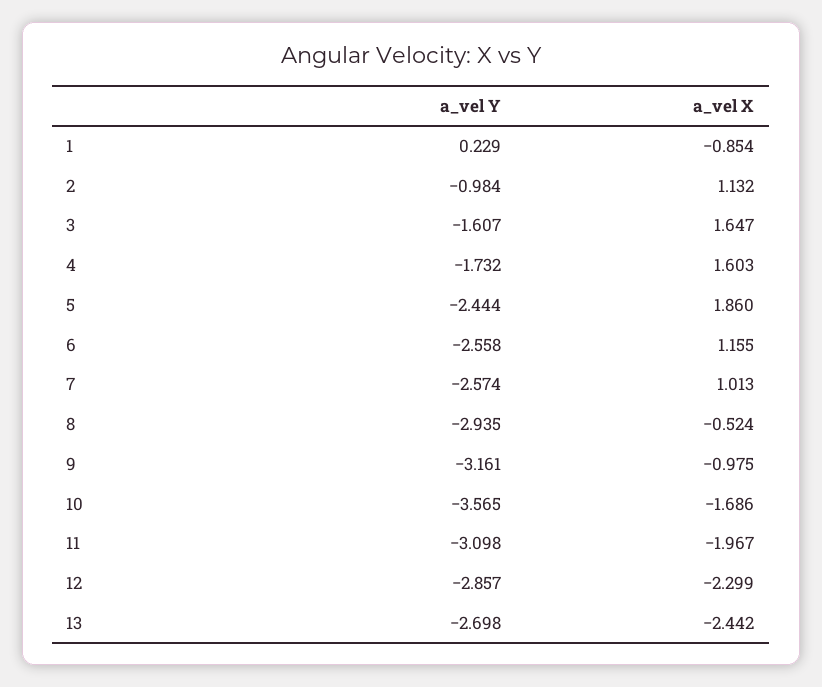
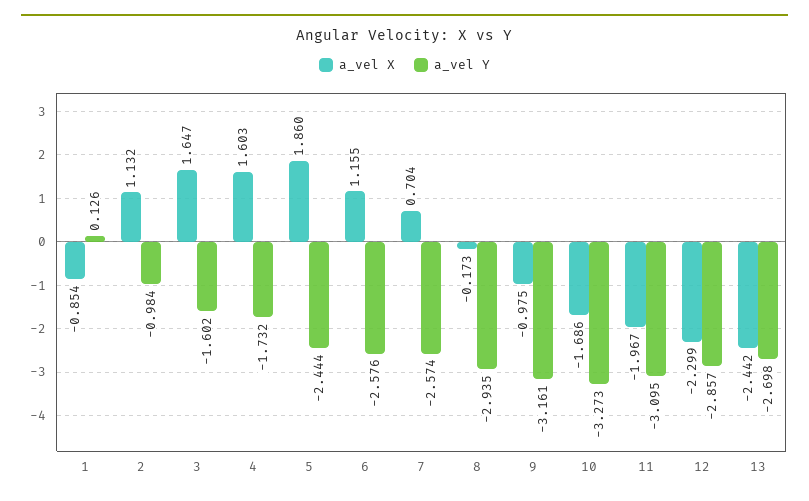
  {
    "a_vel Y": {
-     "1": 0.229,
+     "1": 0.126,
      "2": -0.984,
-     "3": -1.607,
+     "3": -1.602,
      "4": -1.732,
      "5": -2.444,
-     "6": -2.558,
+     "6": -2.576,
      "7": -2.574,
      "8": -2.935,
      "9": -3.161,
-     "10": -3.565,
+     "10": -3.273,
-     "11": -3.098,
+     "11": -3.095,
      "12": -2.857,
      "13": -2.698
    },
    "a_vel X": {
      "1": -0.854,
      "2": 1.132,
      "3": 1.647,
      "4": 1.603,
      "5": 1.86,
      "6": 1.155,
-     "7": 1.013,
+     "7": 0.704,
-     "8": -0.524,
+     "8": -0.173,
      "9": -0.975,
      "10": -1.686,
      "11": -1.967,
      "12": -2.299,
      "13": -2.442
    }
  }

